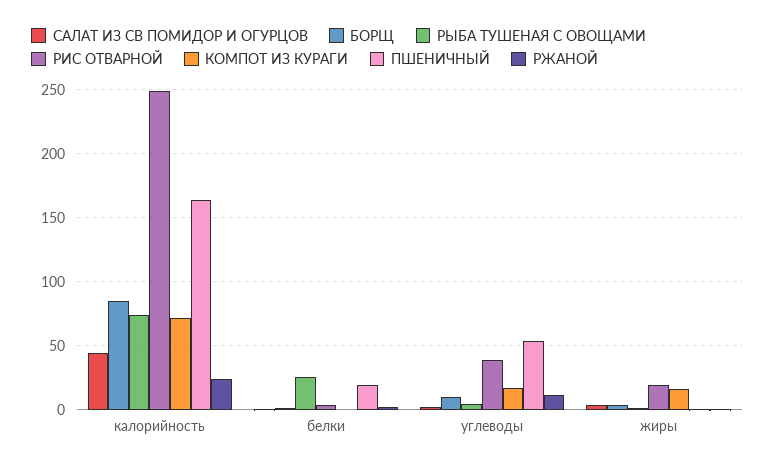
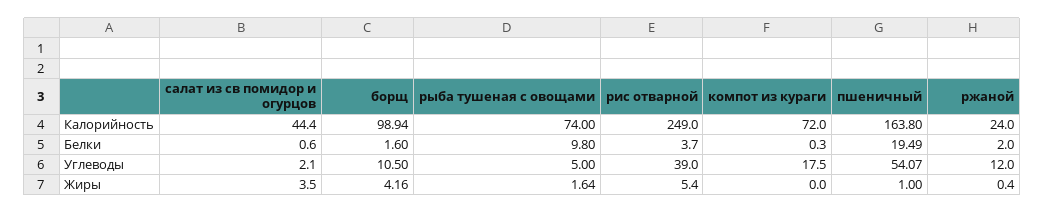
  {
    "САЛАТ ИЗ СВ ПОМИДОР И ОГУРЦОВ": {
      "калорийность": 44.4,
      "белки": 0.6,
      "углеводы": 2.1,
      "жиры": 3.5
    },
    "БОРЩ": {
-     "калорийность": 85,
+     "калорийность": 98.94,
      "белки": 1.6,
      "углеводы": 10.5,
      "жиры": 4.16
    },
    "РЫБА ТУШЕНАЯ С ОВОЩАМИ": {
      "калорийность": 74,
-     "белки": 25,
+     "белки": 9.8,
      "углеводы": 5,
      "жиры": 1.64
    },
    "РИС ОТВАРНОЙ": {
      "калорийность": 249,
      "белки": 3.7,
      "углеводы": 39,
-     "жиры": 20
+     "жиры": 5.4
    },
    "КОМПОТ ИЗ КУРАГИ": {
      "калорийность": 72,
      "белки": 0.3,
      "углеводы": 17.5,
-     "жиры": 15
+     "жиры": 0
    },
    "ПШЕНИЧНЫЙ": {
      "калорийность": 163.8,
      "белки": 19.49,
      "углеводы": 54.07,
      "жиры": 1
    },
    "РЖАНОЙ": {
      "калорийность": 24,
      "белки": 2,
      "углеводы": 12,
      "жиры": 0.4
    }
  }

